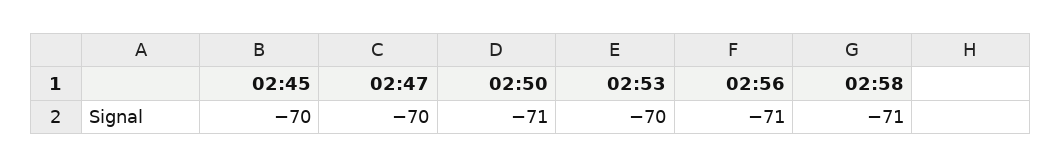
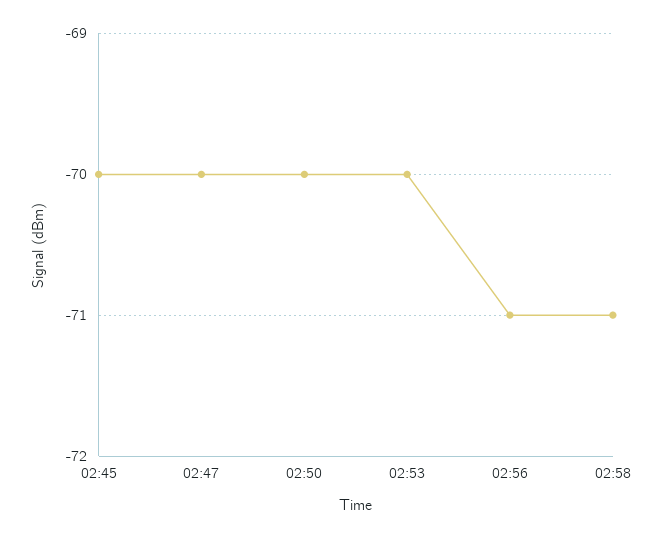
  {
    "02:45": -70,
    "02:47": -70,
-   "02:50": -71,
+   "02:50": -70,
    "02:53": -70,
    "02:56": -71,
    "02:58": -71
  }

